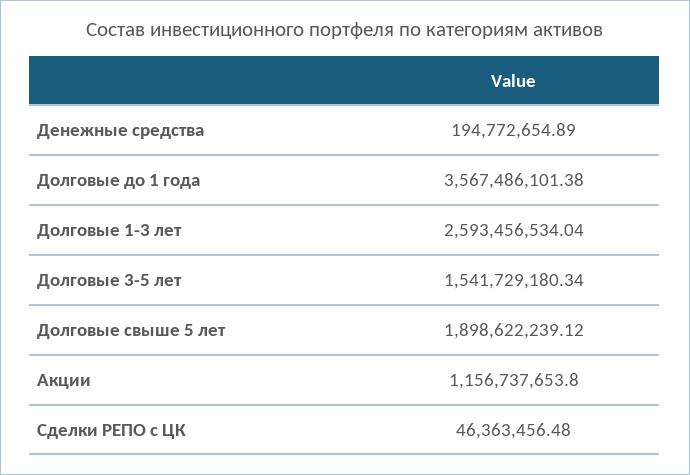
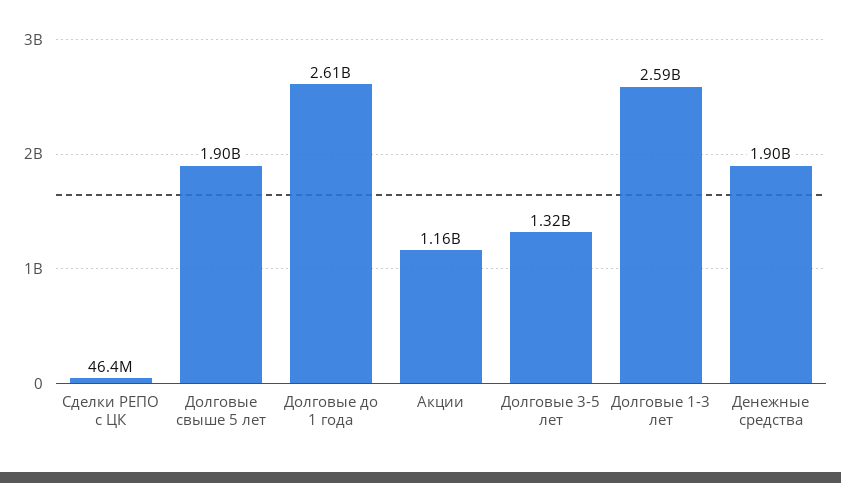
  {
-   "Денежные средства": 194772654.89,
+   "Денежные средства": 1900000000,
-   "Долговые до 1 года": 3567486101.38,
+   "Долговые до 1 года": 2610000000,
    "Долговые 1-3 лет": 2593456534.04,
-   "Долговые 3-5 лет": 1541729180.34,
+   "Долговые 3-5 лет": 1320000000,
    "Долговые свыше 5 лет": 1898622239.12,
    "Акции": 1156737653.8,
    "Сделки РЕПО с ЦК": 46363456.48
  }

